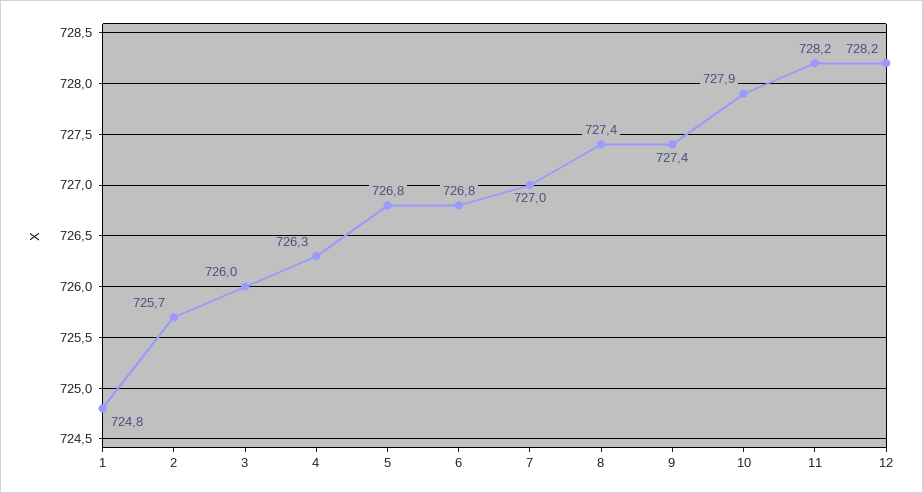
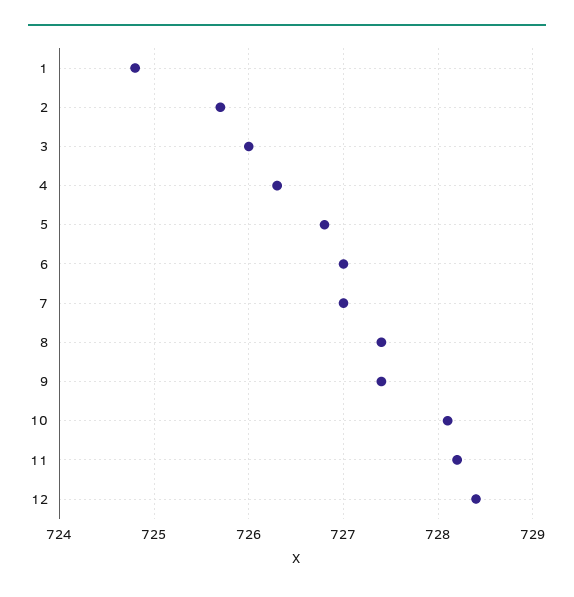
  {
    "1": 724.8,
    "2": 725.7,
    "3": 726,
    "4": 726.3,
    "5": 726.8,
-   "6": 726.8,
+   "6": 727,
    "7": 727,
    "8": 727.4,
    "9": 727.4,
-   "10": 727.9,
+   "10": 728.1,
    "11": 728.2,
-   "12": 728.2
+   "12": 728.4
  }

